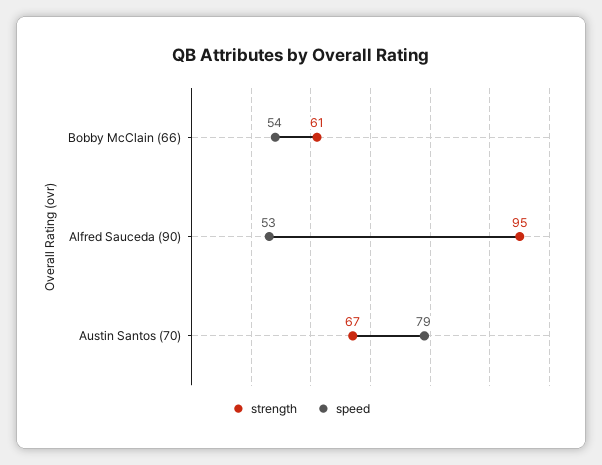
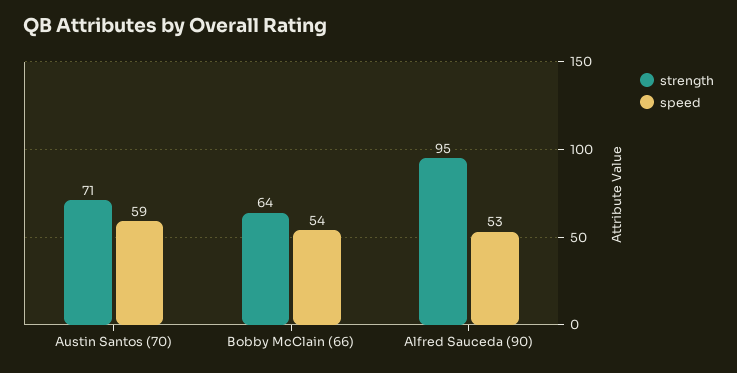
  {
    "strength": {
-     "Bobby McClain (66)": 61,
+     "Bobby McClain (66)": 64,
      "Alfred Sauceda (90)": 95,
-     "Austin Santos (70)": 67
+     "Austin Santos (70)": 71
    },
    "speed": {
      "Bobby McClain (66)": 54,
      "Alfred Sauceda (90)": 53,
-     "Austin Santos (70)": 79
+     "Austin Santos (70)": 59
    }
  }

